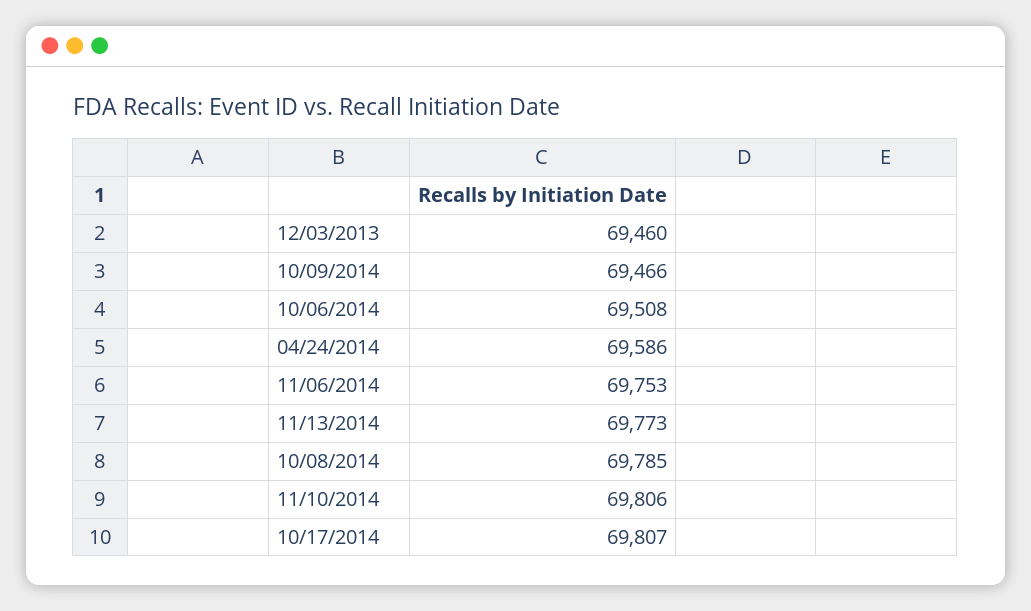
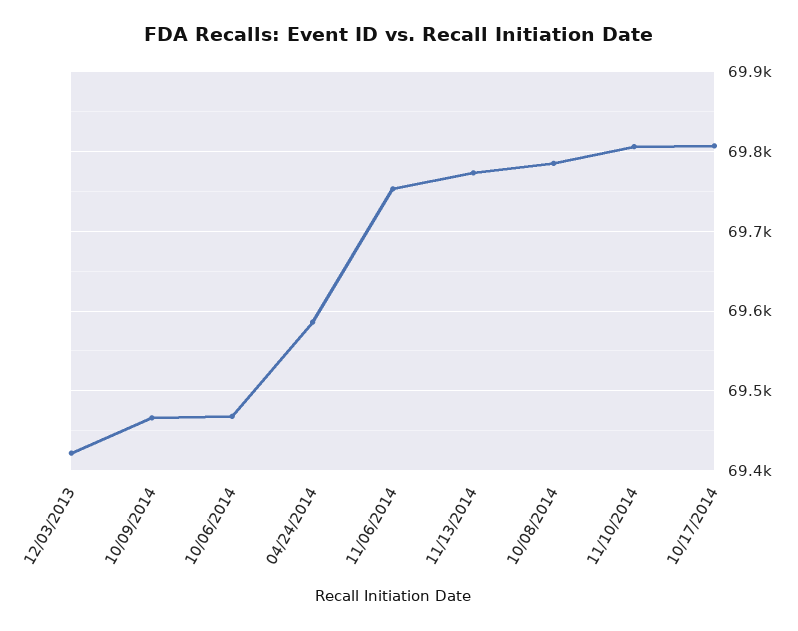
  {
-   "12/03/2013": 69460,
+   "12/03/2013": 69420,
    "10/09/2014": 69466,
-   "10/06/2014": 69508,
+   "10/06/2014": 69470,
    "04/24/2014": 69586,
    "11/06/2014": 69753,
    "11/13/2014": 69773,
    "10/08/2014": 69785,
    "11/10/2014": 69806,
    "10/17/2014": 69807
  }

